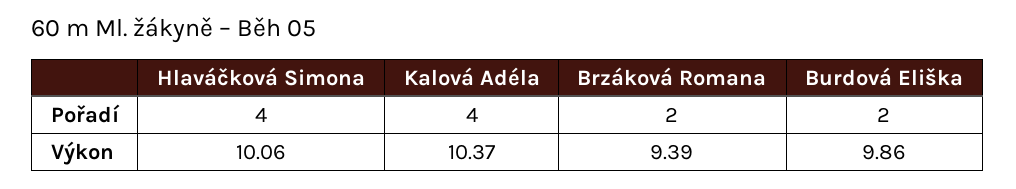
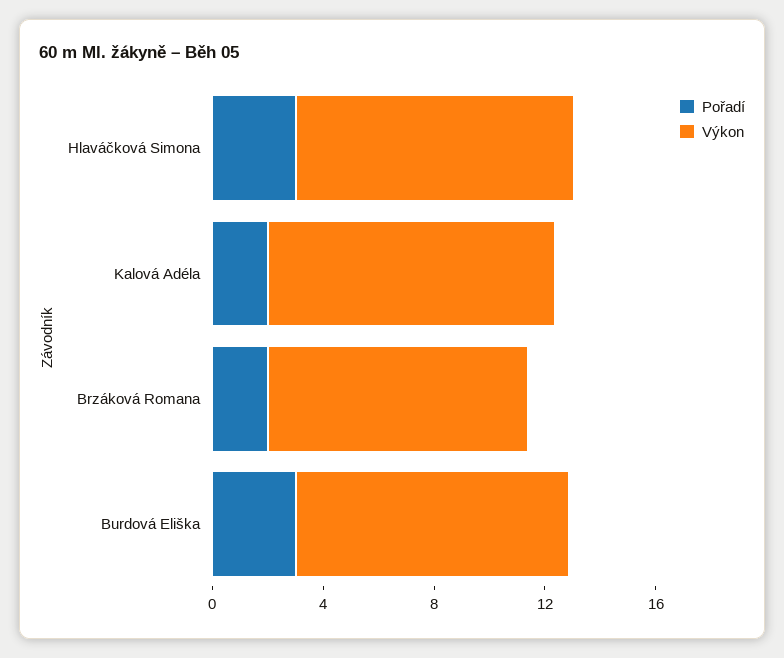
  {
    "Pořadí": {
-     "Hlaváčková Simona": 4,
+     "Hlaváčková Simona": 3,
-     "Kalová Adéla": 4,
+     "Kalová Adéla": 2,
      "Brzáková Romana": 2,
-     "Burdová Eliška": 2
+     "Burdová Eliška": 3
    },
    "Výkon": {
      "Hlaváčková Simona": 10.06,
      "Kalová Adéla": 10.37,
      "Brzáková Romana": 9.39,
      "Burdová Eliška": 9.86
    }
  }

